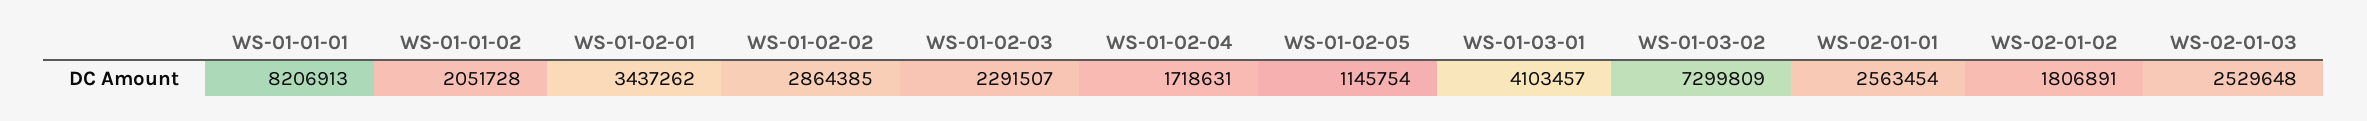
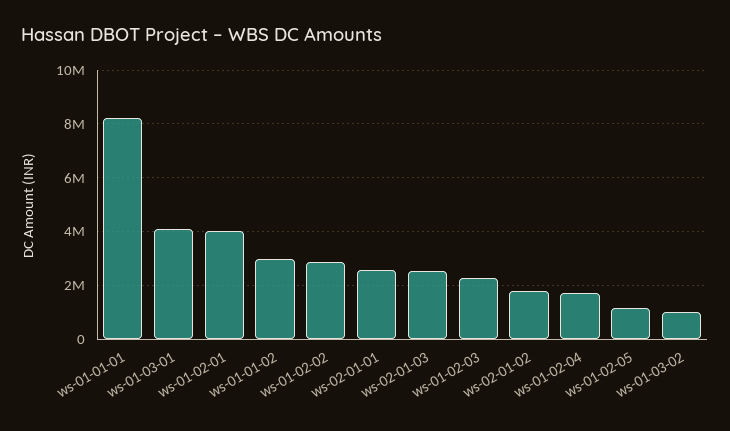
  {
    "WS-01-01-01": 8206913,
-   "WS-01-01-02": 2051728,
+   "WS-01-01-02": 3000000,
-   "WS-01-02-01": 3437262,
+   "WS-01-02-01": 4000000,
    "WS-01-02-02": 2864385,
    "WS-01-02-03": 2291507,
    "WS-01-02-04": 1718631,
    "WS-01-02-05": 1145754,
    "WS-01-03-01": 4103457,
-   "WS-01-03-02": 7299809,
+   "WS-01-03-02": 1000000,
    "WS-02-01-01": 2563454,
    "WS-02-01-02": 1806891,
    "WS-02-01-03": 2529648
  }

